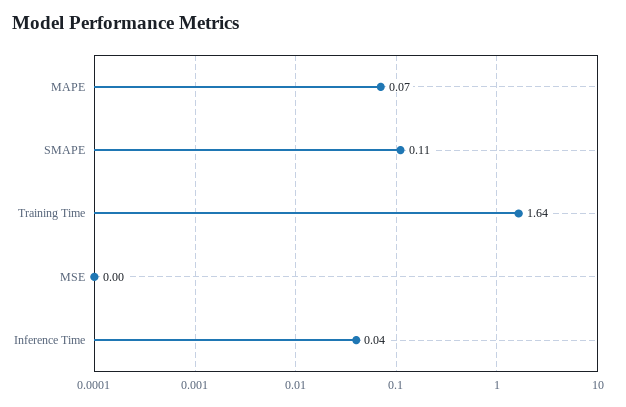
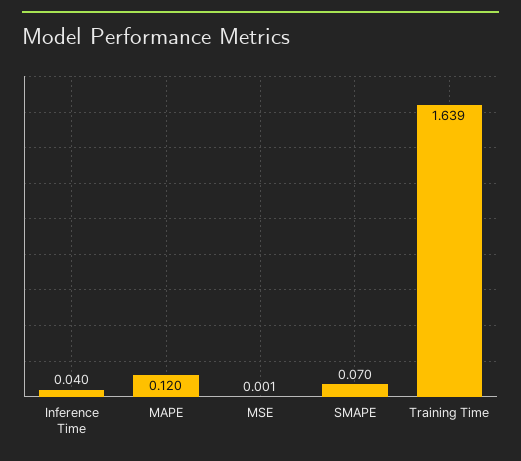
  {
-   "MAPE": 0.07,
+   "MAPE": 0.12,
-   "SMAPE": 0.11,
+   "SMAPE": 0.07,
    "Training Time": 1.639,
    "MSE": 0.001,
    "Inference Time": 0.04
  }

